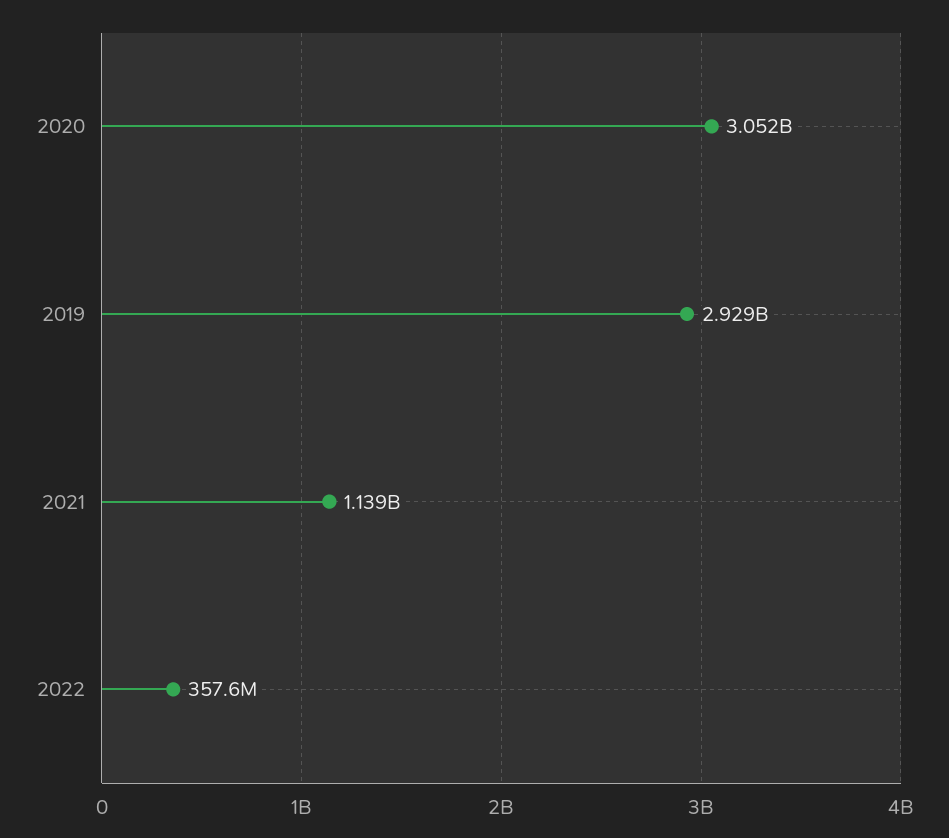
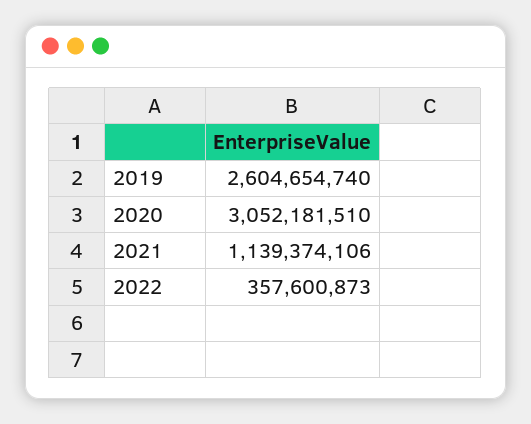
  {
    "2020": 3052181510,
-   "2019": 2929000000,
+   "2019": 2604654740,
    "2021": 1139374106,
    "2022": 357600873
  }

